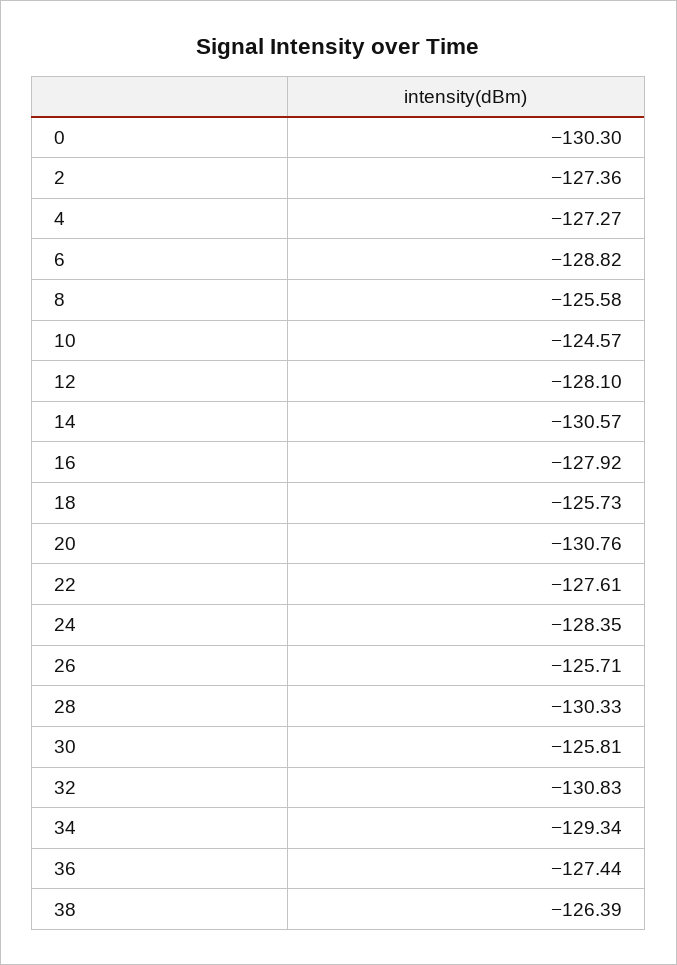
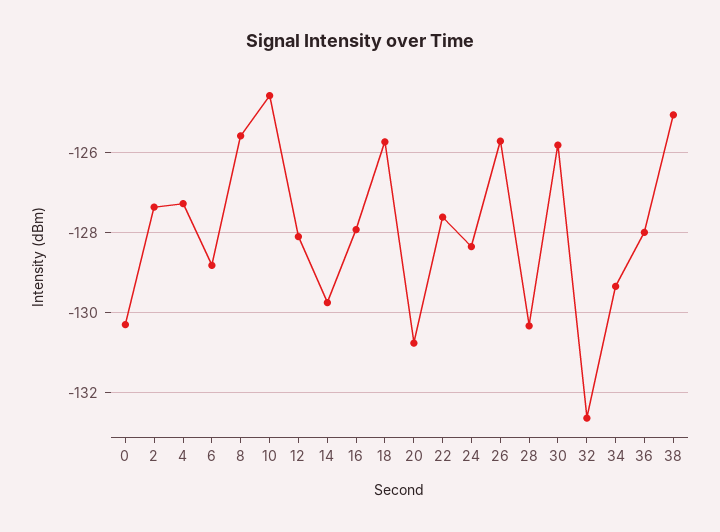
  {
    "0": -130.3,
    "2": -127.36,
    "4": -127.27,
    "6": -128.82,
    "8": -125.58,
    "10": -124.57,
    "12": -128.1,
-   "14": -130.57,
+   "14": -129.8,
    "16": -127.92,
    "18": -125.73,
    "20": -130.76,
    "22": -127.61,
    "24": -128.35,
    "26": -125.71,
    "28": -130.33,
    "30": -125.81,
-   "32": -130.83,
+   "32": -132.6,
    "34": -129.34,
-   "36": -127.44,
+   "36": -128,
-   "38": -126.39
+   "38": -125
  }

